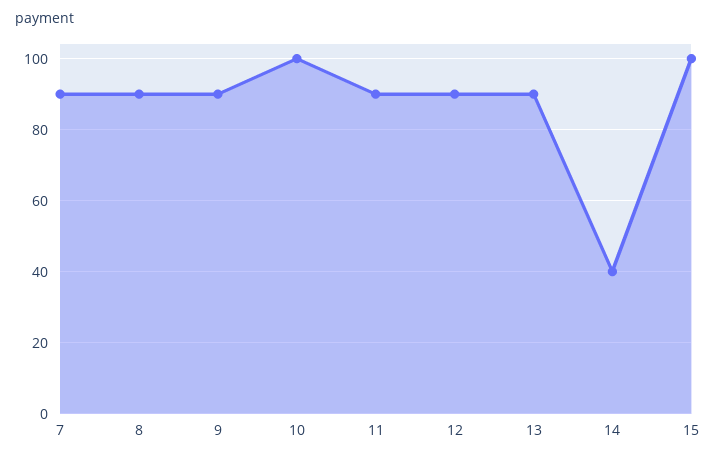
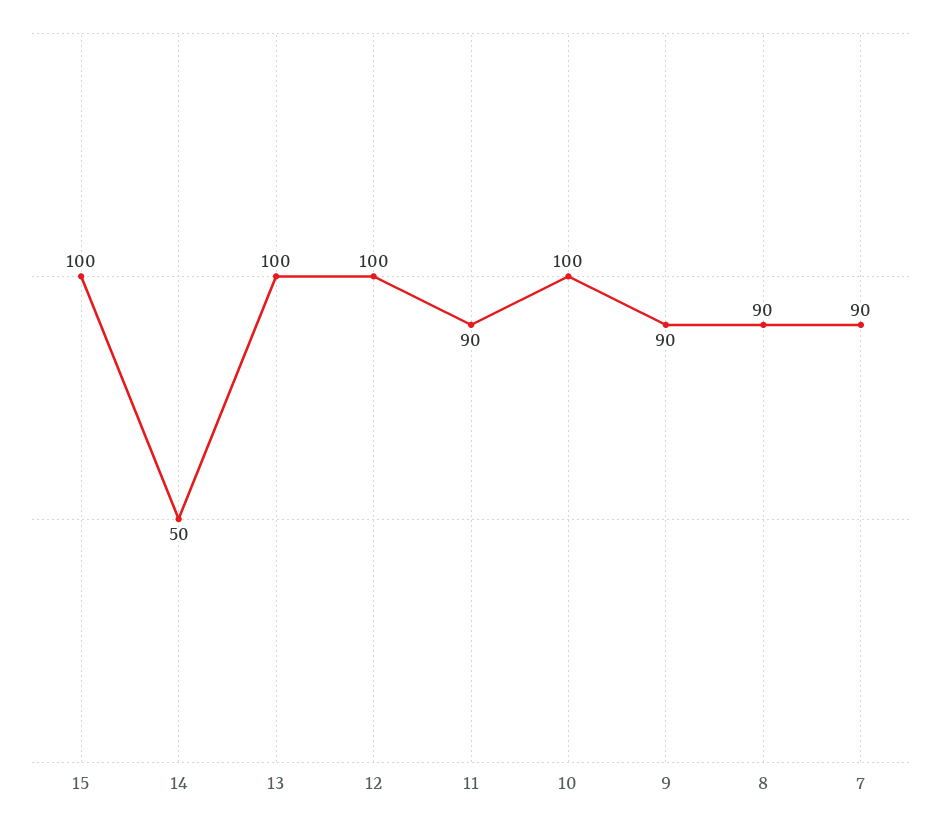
  {
    "7": 90,
    "8": 90,
    "9": 90,
    "10": 100,
    "11": 90,
-   "12": 90,
+   "12": 100,
-   "13": 90,
+   "13": 100,
-   "14": 40,
+   "14": 50,
    "15": 100
  }

